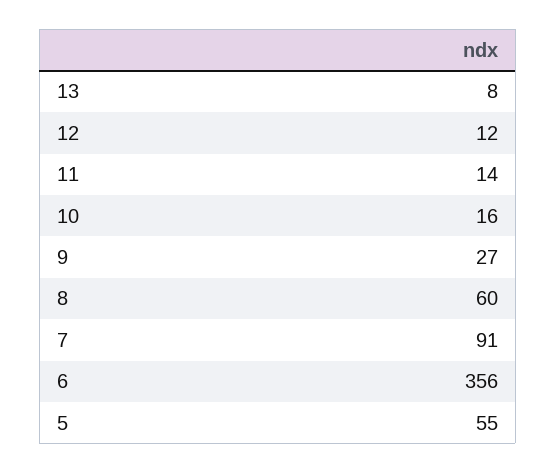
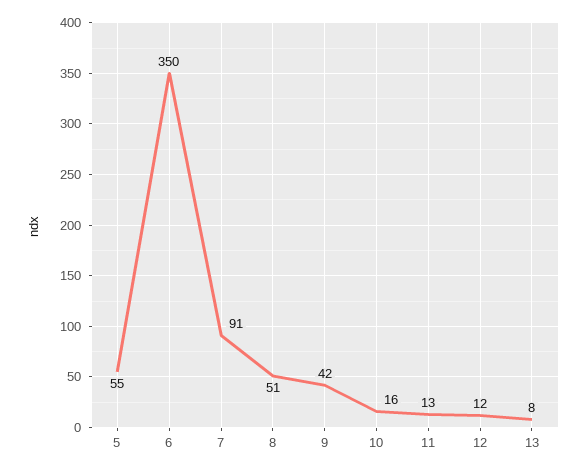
  {
    "13": 8,
    "12": 12,
-   "11": 14,
+   "11": 13,
    "10": 16,
-   "9": 27,
+   "9": 42,
-   "8": 60,
+   "8": 51,
    "7": 91,
-   "6": 356,
+   "6": 350,
    "5": 55
  }

